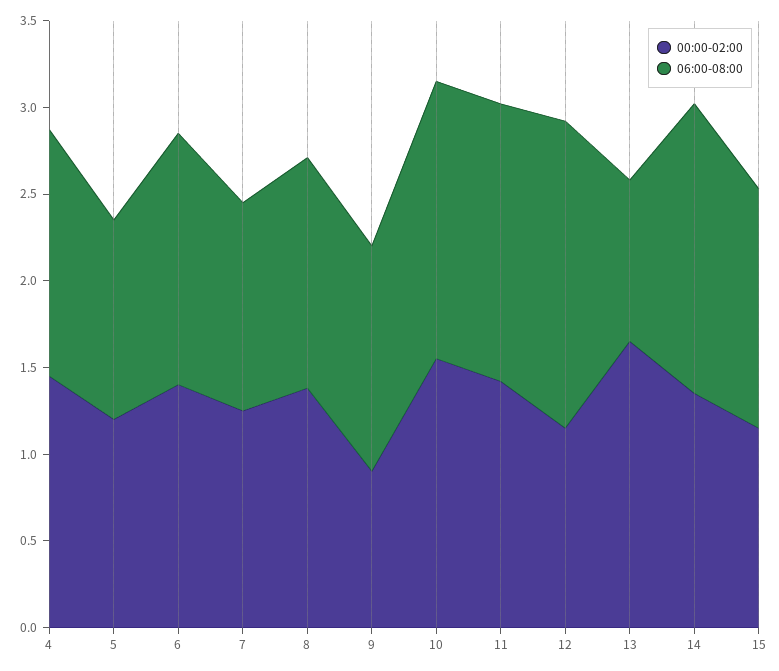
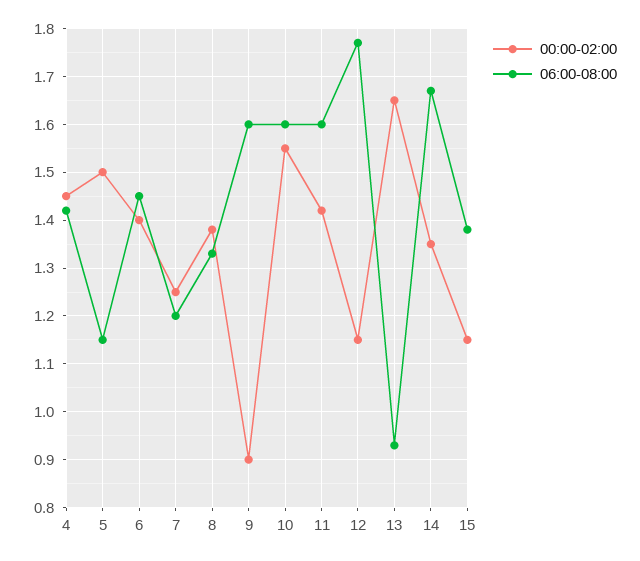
  {
    "00:00-02:00": {
      "4": 1.45,
-     "5": 1.2,
+     "5": 1.5,
      "6": 1.4,
      "7": 1.25,
      "8": 1.4,
      "9": 0.9,
      "10": 1.55,
      "11": 1.4,
      "12": 1.15,
      "13": 1.65,
      "14": 1.35,
      "15": 1.15
    },
    "06:00-08:00": {
      "4": 1.4,
      "5": 1.15,
      "6": 1.45,
      "7": 1.2,
      "8": 1.35,
-     "9": 1.3,
+     "9": 1.6,
      "10": 1.6,
      "11": 1.6,
      "12": 1.75,
      "13": 0.95,
      "14": 1.65,
      "15": 1.4
    }
  }

